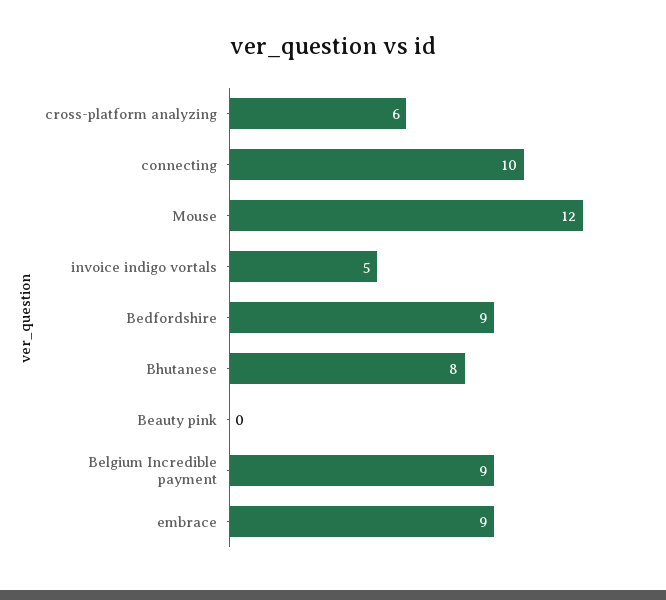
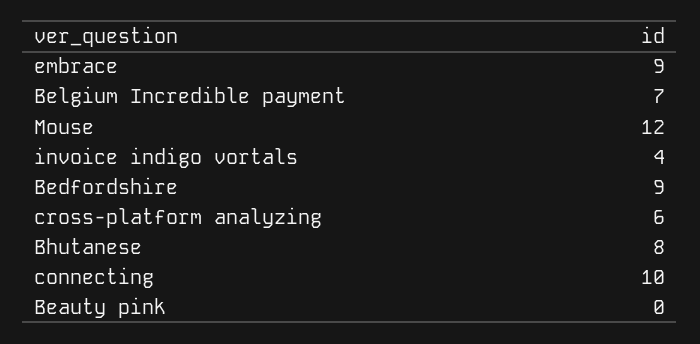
  {
    "cross-platform analyzing": 6,
    "connecting": 10,
    "Mouse": 12,
-   "invoice indigo vortals": 5,
+   "invoice indigo vortals": 4,
    "Bedfordshire": 9,
    "Bhutanese": 8,
    "Beauty pink": 0,
-   "Belgium Incredible payment": 9,
+   "Belgium Incredible payment": 7,
    "embrace": 9
  }

